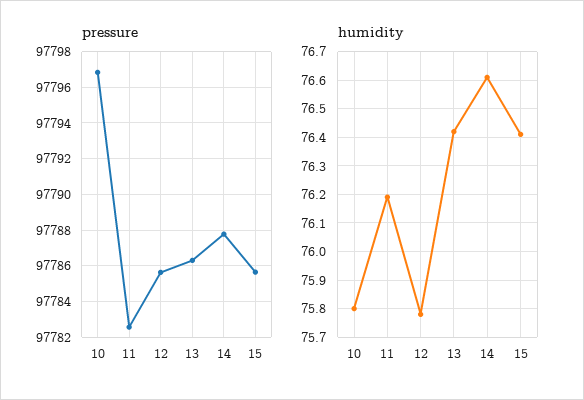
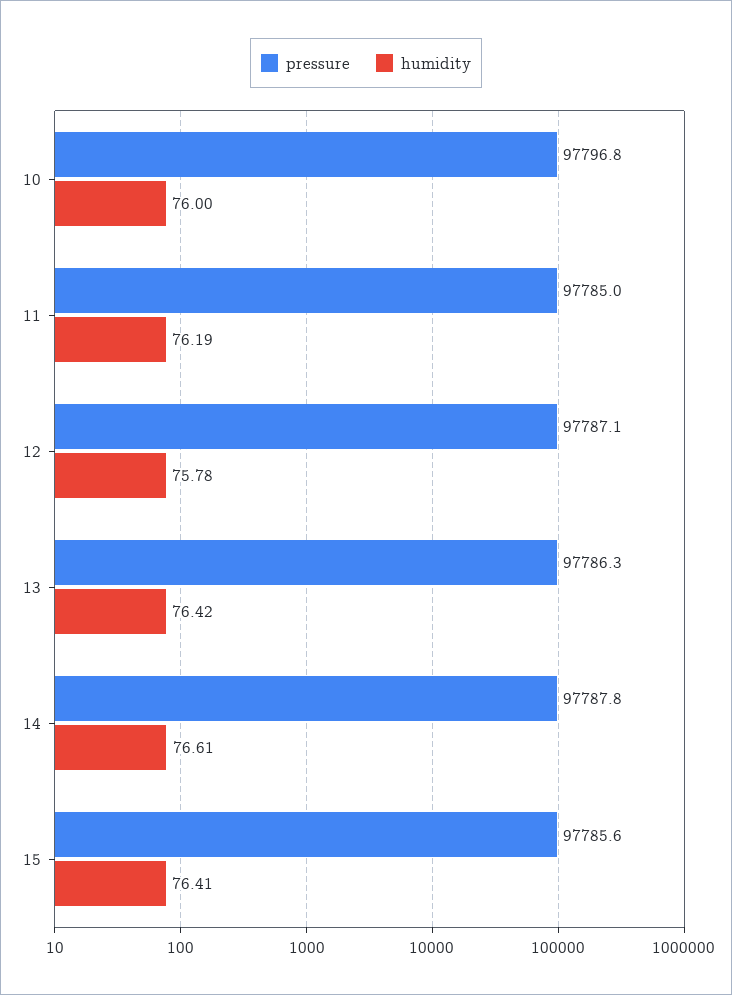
  {
    "pressure": {
      "10": 97796.8,
-     "11": 97782.5,
+     "11": 97785,
-     "12": 97785.5,
+     "12": 97787.1,
      "13": 97786.3,
      "14": 97787.8,
      "15": 97785.6
    },
    "humidity": {
-     "10": 75.8,
+     "10": 76,
      "11": 76.19,
      "12": 75.78,
      "13": 76.42,
      "14": 76.61,
      "15": 76.41
    }
  }

